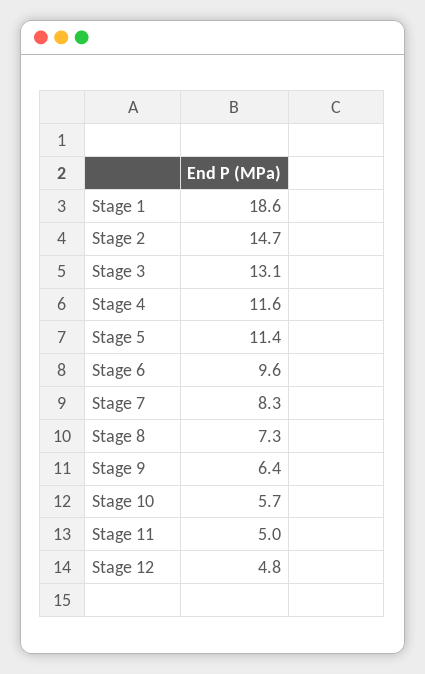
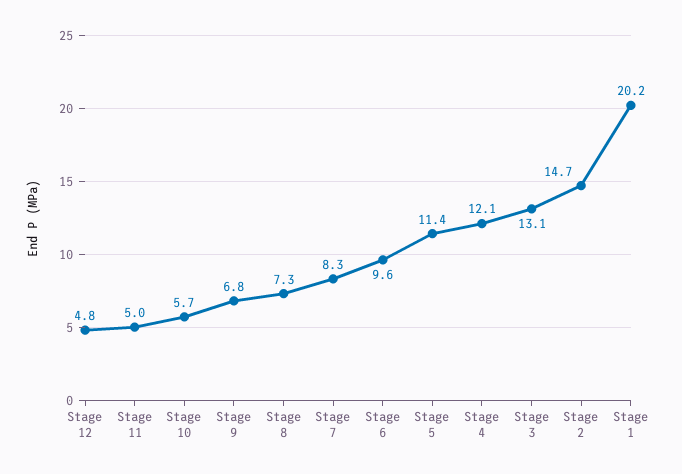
  {
-   "Stage 1": 18.6,
+   "Stage 1": 20.2,
    "Stage 2": 14.7,
    "Stage 3": 13.1,
-   "Stage 4": 11.6,
+   "Stage 4": 12.1,
    "Stage 5": 11.4,
    "Stage 6": 9.6,
    "Stage 7": 8.3,
    "Stage 8": 7.3,
-   "Stage 9": 6.4,
+   "Stage 9": 6.8,
    "Stage 10": 5.7,
    "Stage 11": 5,
    "Stage 12": 4.8
  }

